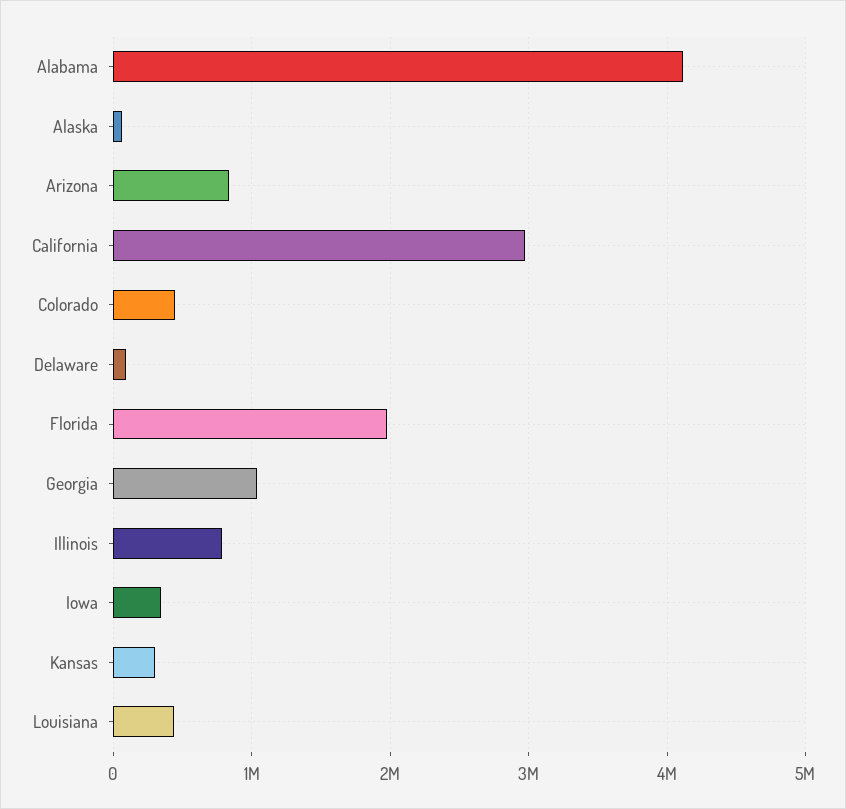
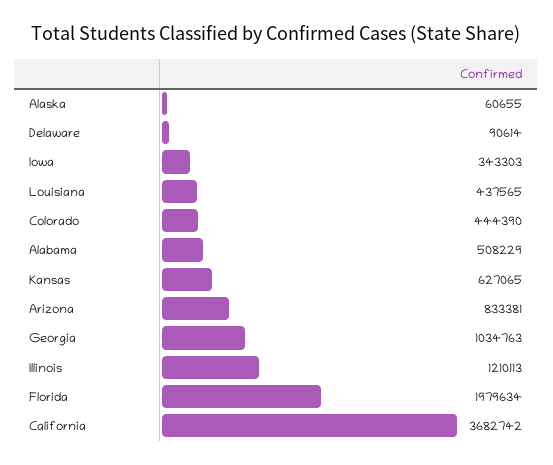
  {
-   "Alabama": 4100000,
+   "Alabama": 508229,
    "Alaska": 60655,
    "Arizona": 833381,
-   "California": 3000000,
+   "California": 3682742,
    "Colorado": 444390,
    "Delaware": 90614,
    "Florida": 1979634,
    "Georgia": 1034763,
-   "Illinois": 800000,
+   "Illinois": 1210113,
    "Iowa": 343303,
-   "Kansas": 300000,
+   "Kansas": 627065,
    "Louisiana": 437565
  }

